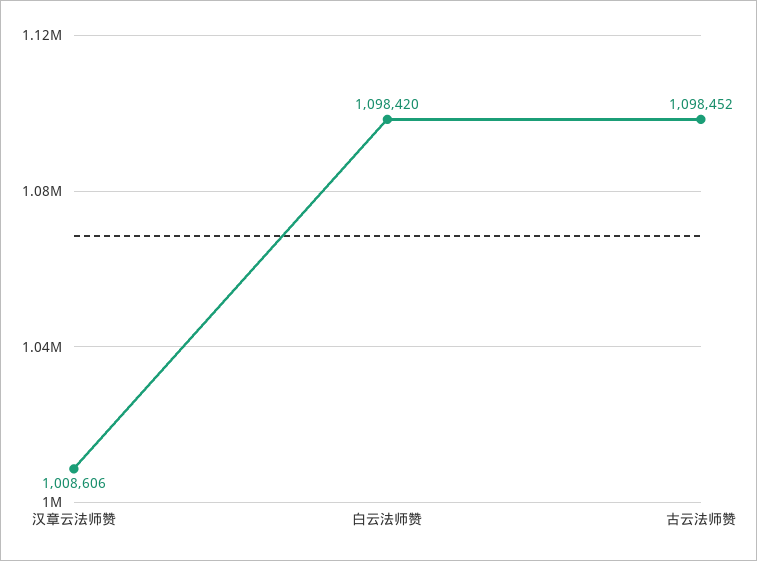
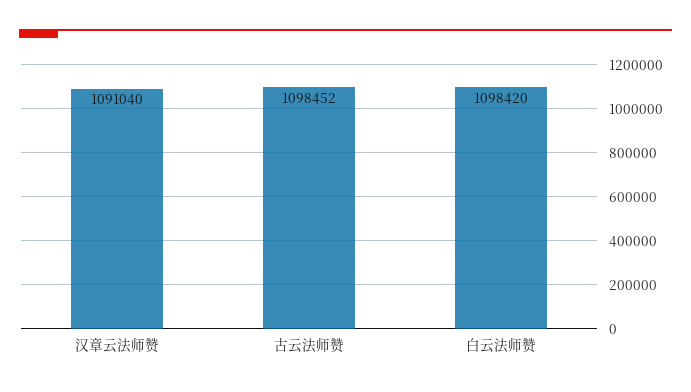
  {
-   "汉章云法师赞": 1008606,
+   "汉章云法师赞": 1091040,
    "白云法师赞": 1098420,
    "古云法师赞": 1098452
  }

